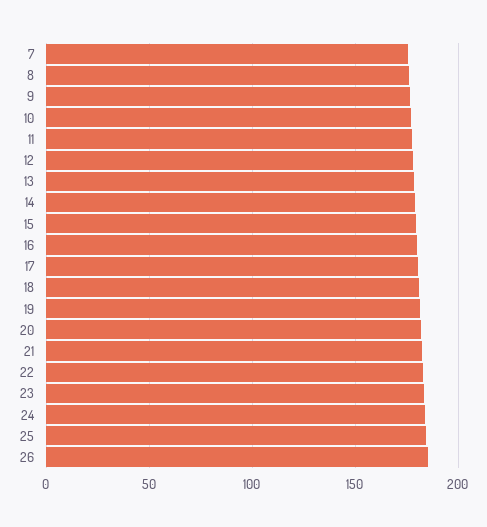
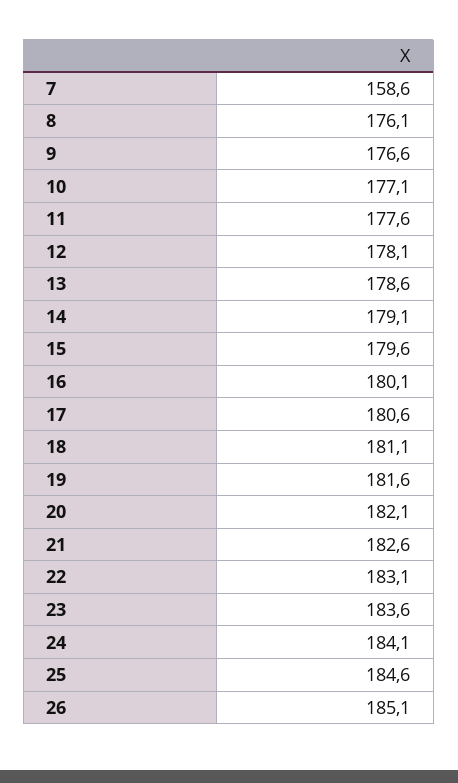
  {
-   "7": 175,
+   "7": 158.6,
    "8": 176.1,
    "9": 176.6,
    "10": 177.1,
    "11": 177.6,
    "12": 178.1,
    "13": 178.6,
    "14": 179.1,
    "15": 179.6,
    "16": 180.1,
    "17": 180.6,
    "18": 181.1,
    "19": 181.6,
    "20": 182.1,
    "21": 182.6,
    "22": 183.1,
    "23": 183.6,
    "24": 184.1,
    "25": 184.6,
    "26": 185.1
  }

